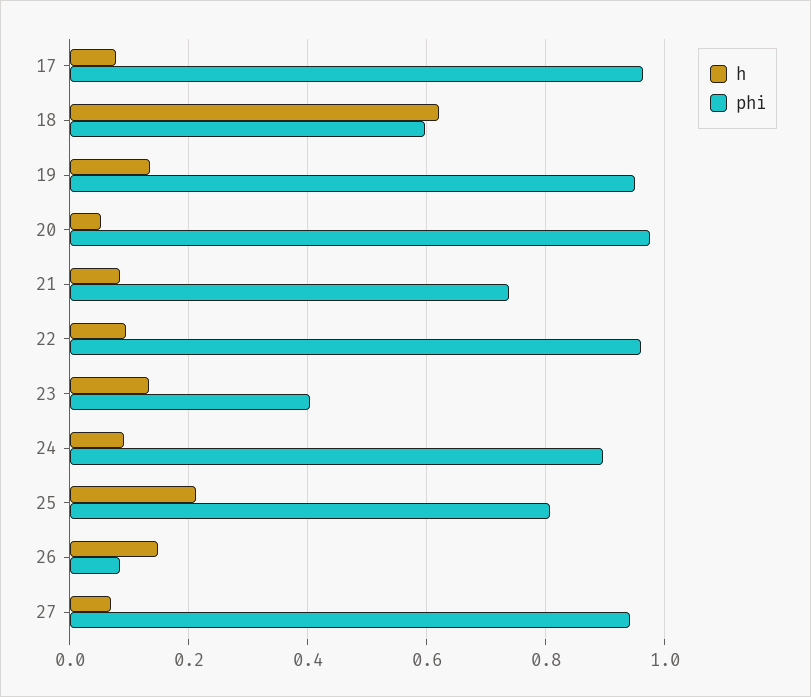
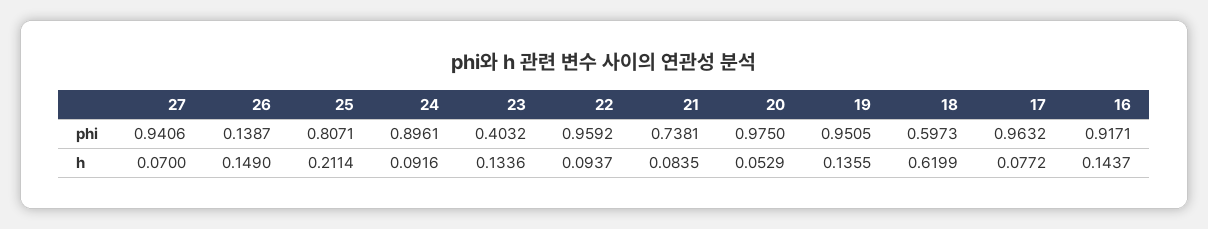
  {
    "h": {
      "17": 0.0772,
      "18": 0.6199,
      "19": 0.1355,
      "20": 0.0529,
      "21": 0.0835,
      "22": 0.0937,
      "23": 0.1336,
      "24": 0.0916,
      "25": 0.2114,
      "26": 0.149,
-     "27": 0.07
+     "27": 0.07,
+     "16": 0.1437
    },
    "phi": {
      "17": 0.9632,
      "18": 0.5973,
      "19": 0.9505,
      "20": 0.975,
      "21": 0.7381,
      "22": 0.9592,
      "23": 0.4032,
      "24": 0.8961,
      "25": 0.8071,
-     "26": 0.08,
+     "26": 0.1387,
-     "27": 0.9406
+     "27": 0.9406,
+     "16": 0.9171
    }
  }

